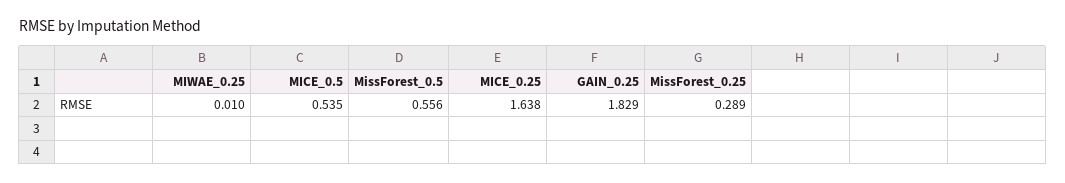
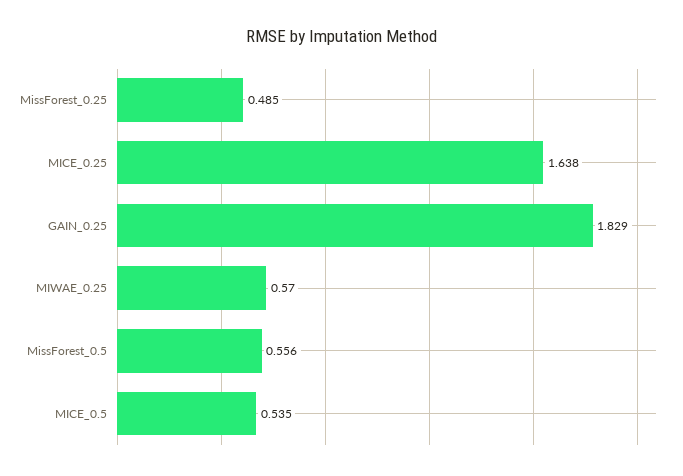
  {
-   "MIWAE_0.25": 0.01,
+   "MIWAE_0.25": 0.57,
    "MICE_0.5": 0.535,
    "MissForest_0.5": 0.556,
    "MICE_0.25": 1.638,
    "GAIN_0.25": 1.829,
-   "MissForest_0.25": 0.289
+   "MissForest_0.25": 0.485
  }

